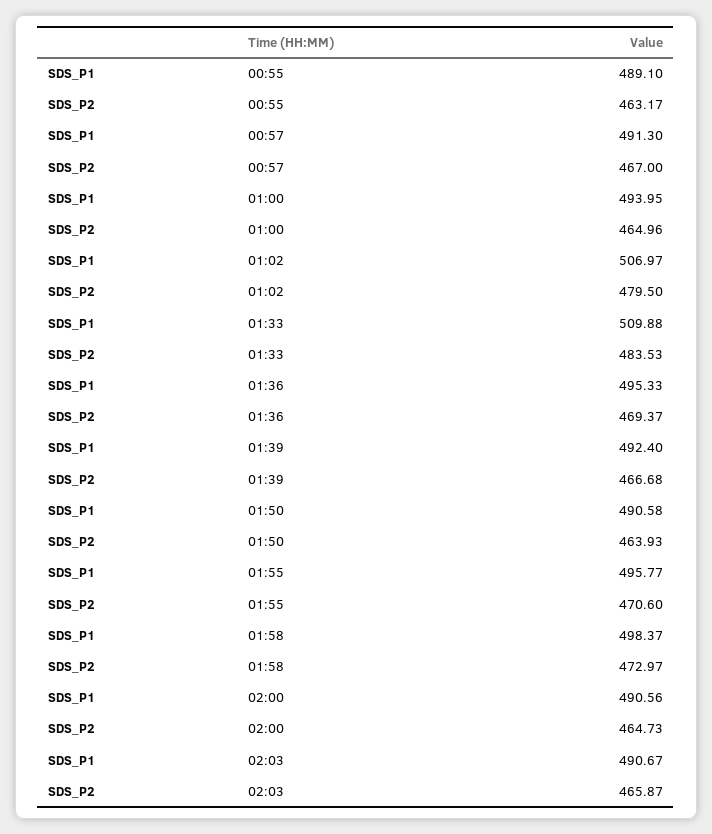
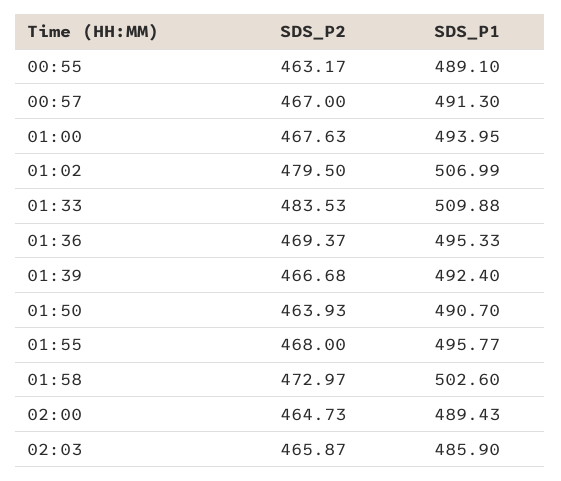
  {
    "SDS_P1": {
      "00:55": 489.1,
      "00:57": 491.3,
      "01:00": 493.95,
-     "01:02": 506.97,
+     "01:02": 506.99,
      "01:33": 509.88,
      "01:36": 495.33,
      "01:39": 492.4,
-     "01:50": 490.58,
+     "01:50": 490.7,
      "01:55": 495.77,
-     "01:58": 498.37,
+     "01:58": 502.6,
-     "02:00": 490.56,
+     "02:00": 489.43,
-     "02:03": 490.67
+     "02:03": 485.9
    },
    "SDS_P2": {
      "00:55": 463.17,
      "00:57": 467,
-     "01:00": 464.96,
+     "01:00": 467.63,
      "01:02": 479.5,
      "01:33": 483.53,
      "01:36": 469.37,
      "01:39": 466.68,
      "01:50": 463.93,
-     "01:55": 470.6,
+     "01:55": 468,
      "01:58": 472.97,
      "02:00": 464.73,
      "02:03": 465.87
    }
  }

